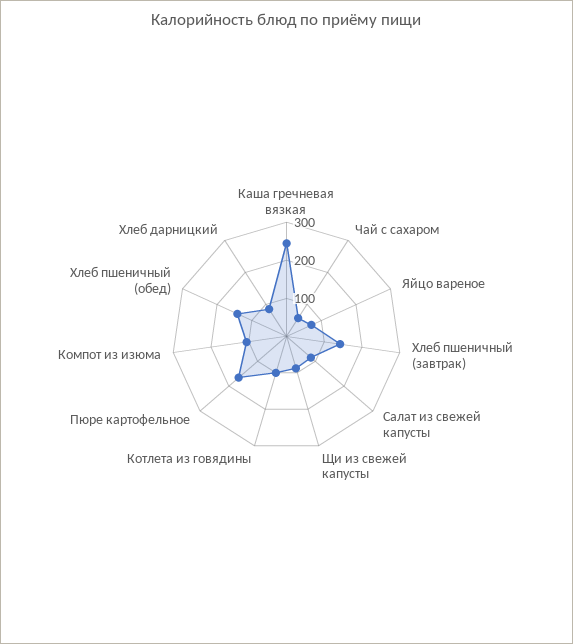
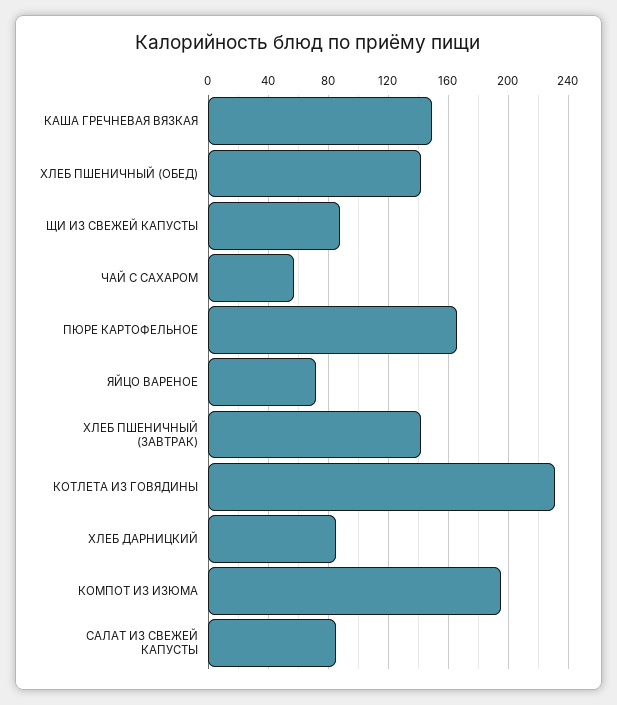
  {
-   "Каша гречневая вязкая": 250,
+   "Каша гречневая вязкая": 150,
    "Чай с сахаром": 55,
    "Яйцо вареное": 70,
    "Хлеб пшеничный (завтрак)": 140,
    "Салат из свежей капусты": 85,
    "Щи из свежей капусты": 90,
-   "Котлета из говядины": 100,
+   "Котлета из говядины": 230,
    "Пюре картофельное": 165,
-   "Компот из изюма": 100,
+   "Компот из изюма": 195,
    "Хлеб пшеничный (обед)": 140,
    "Хлеб дарницкий": 85
  }

